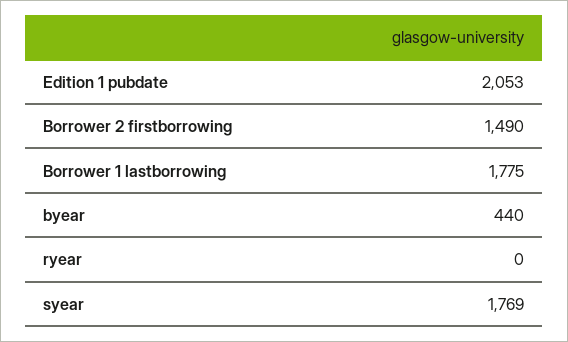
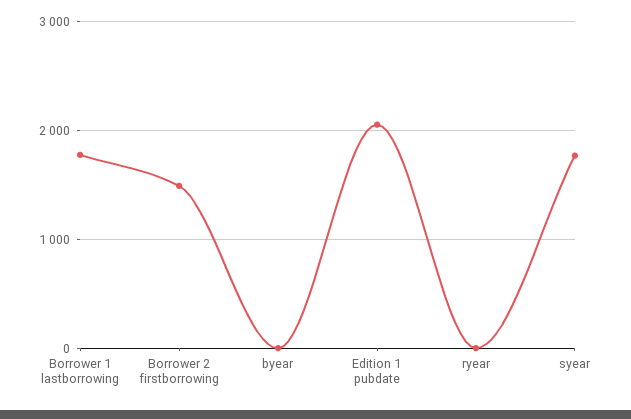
  {
    "Edition 1 pubdate": 2053,
    "Borrower 2 firstborrowing": 1490,
    "Borrower 1 lastborrowing": 1775,
-   "byear": 440,
+   "byear": 0,
    "ryear": 0,
    "syear": 1769
  }

